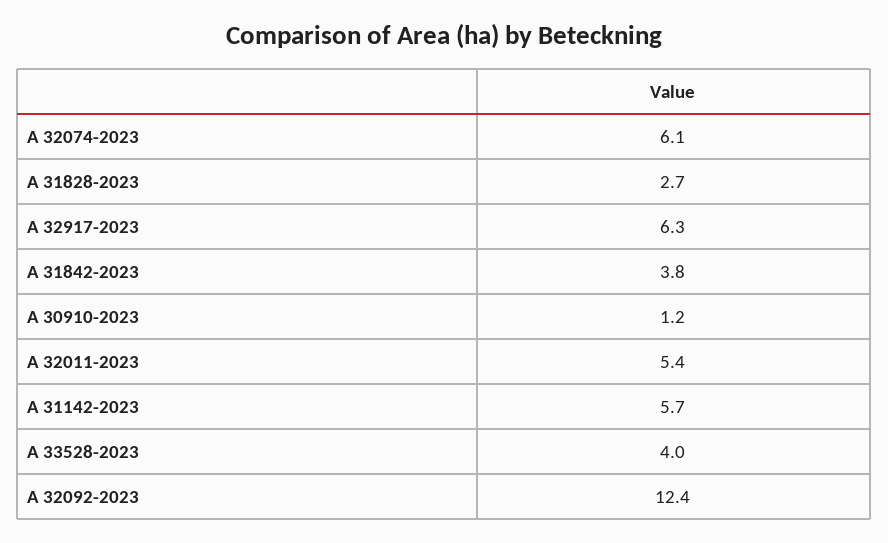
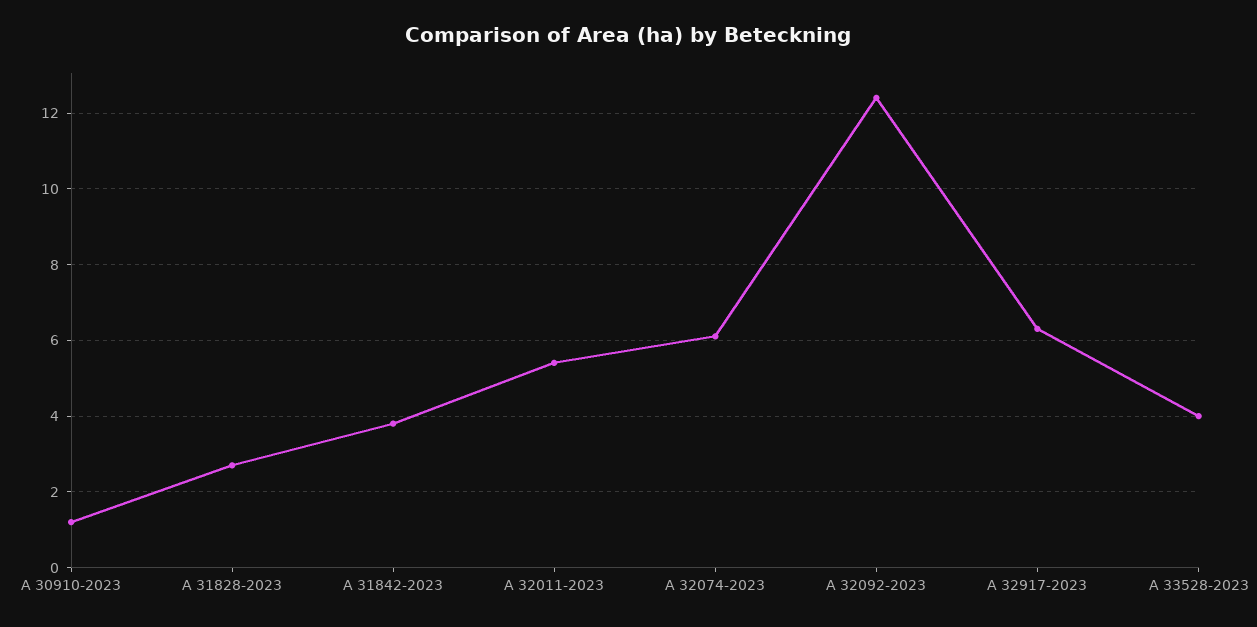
  {
    "A 32074-2023": 6.1,
    "A 31828-2023": 2.7,
    "A 32917-2023": 6.3,
    "A 31842-2023": 3.8,
    "A 30910-2023": 1.2,
    "A 32011-2023": 5.4,
-   "A 31142-2023": 5.7,
    "A 33528-2023": 4,
    "A 32092-2023": 12.4
  }

